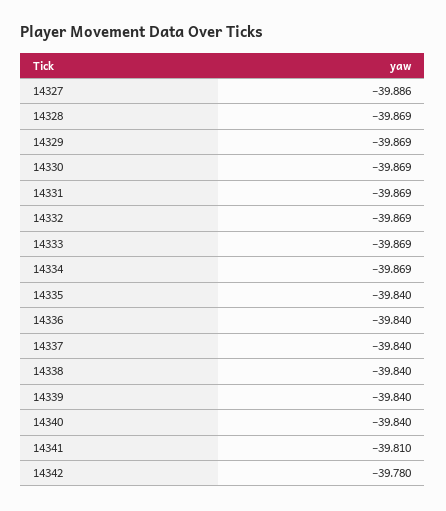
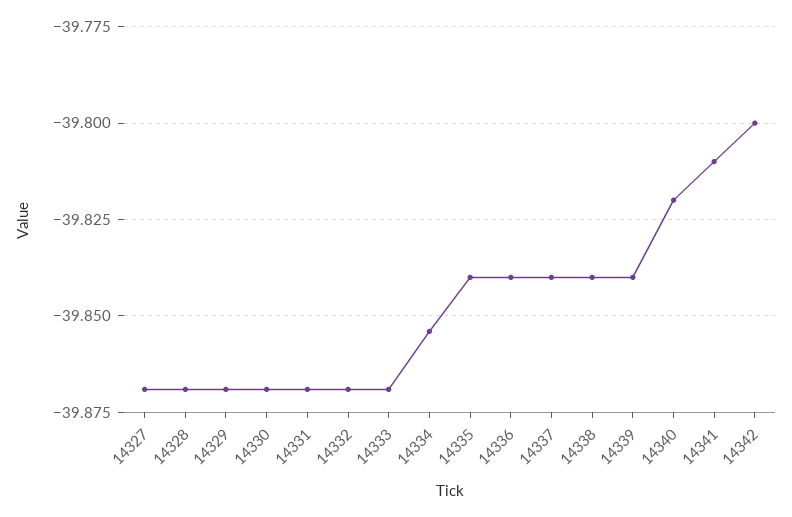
  {
-   "14327": -39.886,
+   "14327": -39.87,
    "14328": -39.869,
    "14329": -39.869,
    "14330": -39.869,
    "14331": -39.869,
    "14332": -39.869,
    "14333": -39.869,
-   "14334": -39.869,
+   "14334": -39.855,
    "14335": -39.84,
    "14336": -39.84,
    "14337": -39.84,
    "14338": -39.84,
    "14339": -39.84,
-   "14340": -39.84,
+   "14340": -39.82,
    "14341": -39.81,
-   "14342": -39.78
+   "14342": -39.8
  }

